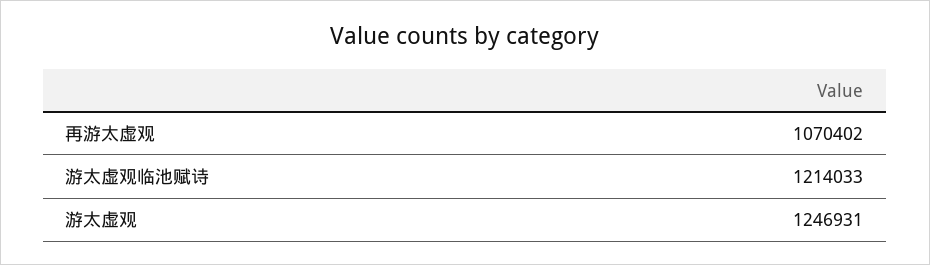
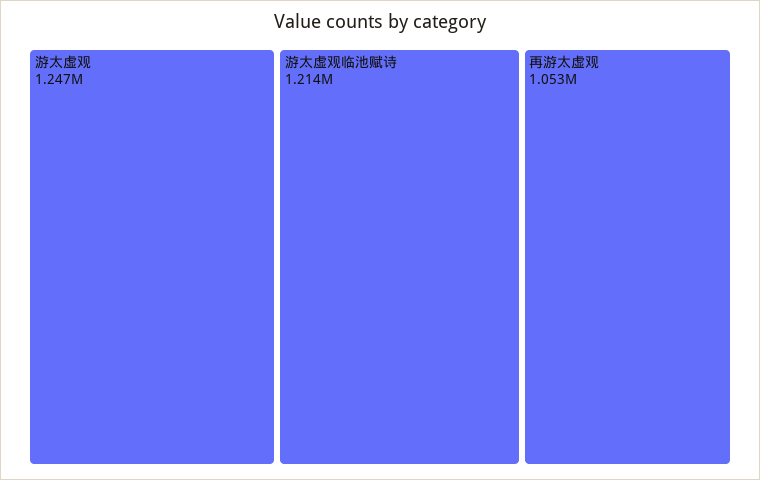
  {
-   "再游太虚观": 1070402,
+   "再游太虚观": 1053000,
    "游太虚观临池赋诗": 1214033,
    "游太虚观": 1246931
  }

